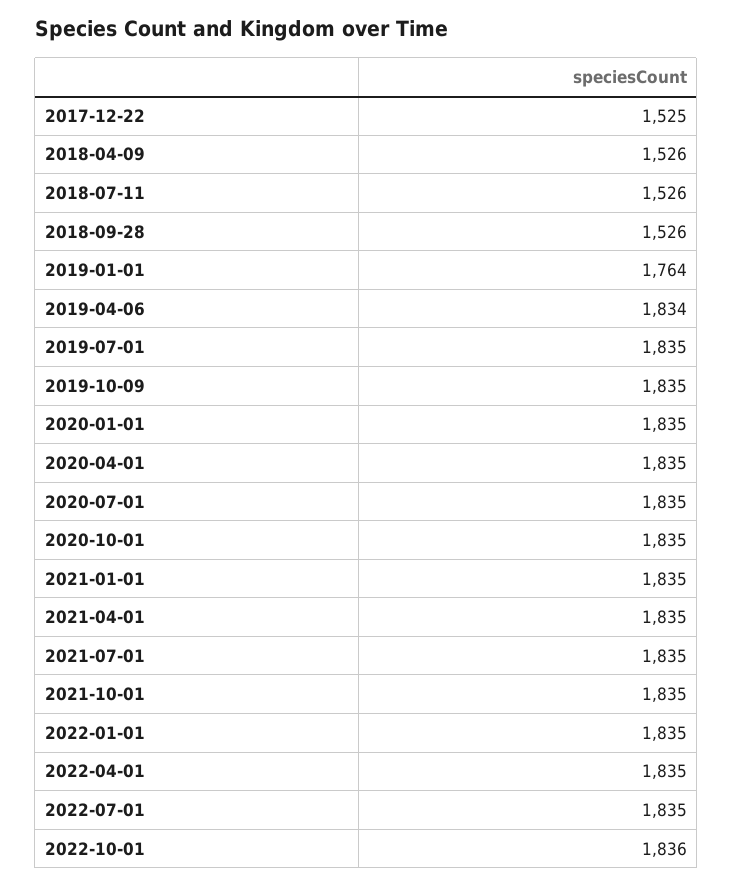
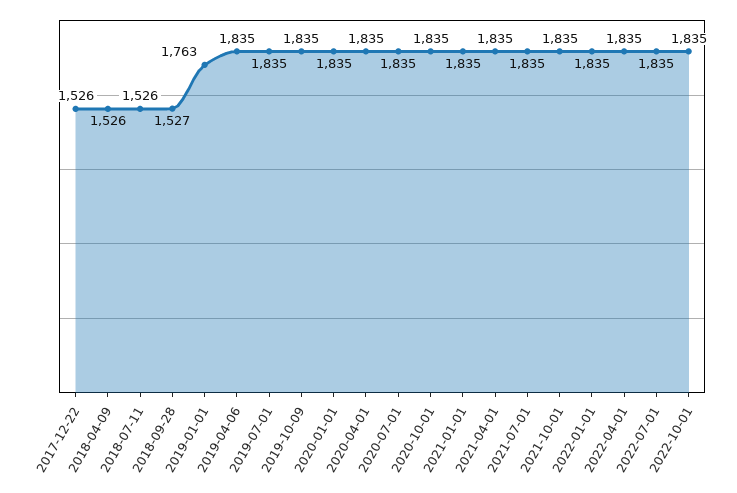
  {
-   "2017-12-22": 1525,
+   "2017-12-22": 1526,
    "2018-04-09": 1526,
    "2018-07-11": 1526,
-   "2018-09-28": 1526,
+   "2018-09-28": 1527,
-   "2019-01-01": 1764,
+   "2019-01-01": 1763,
-   "2019-04-06": 1834,
+   "2019-04-06": 1835,
    "2019-07-01": 1835,
    "2019-10-09": 1835,
    "2020-01-01": 1835,
    "2020-04-01": 1835,
    "2020-07-01": 1835,
    "2020-10-01": 1835,
    "2021-01-01": 1835,
    "2021-04-01": 1835,
    "2021-07-01": 1835,
    "2021-10-01": 1835,
    "2022-01-01": 1835,
    "2022-04-01": 1835,
    "2022-07-01": 1835,
-   "2022-10-01": 1836
+   "2022-10-01": 1835
  }

